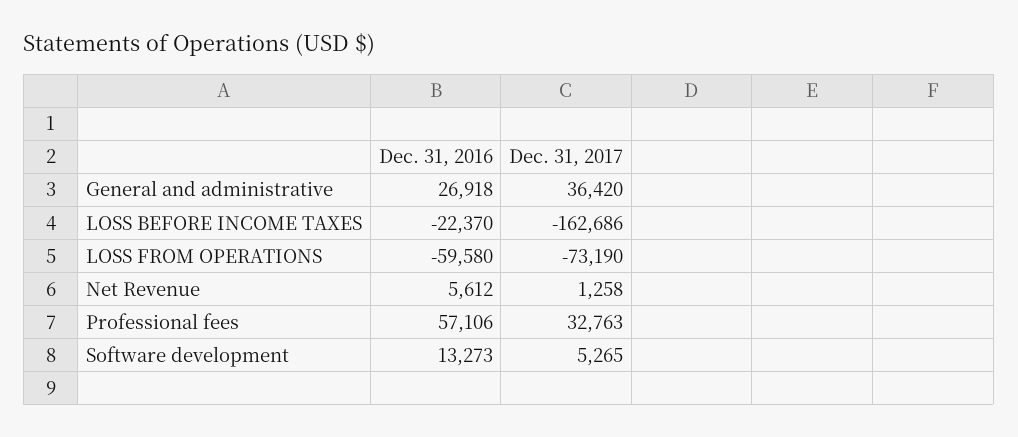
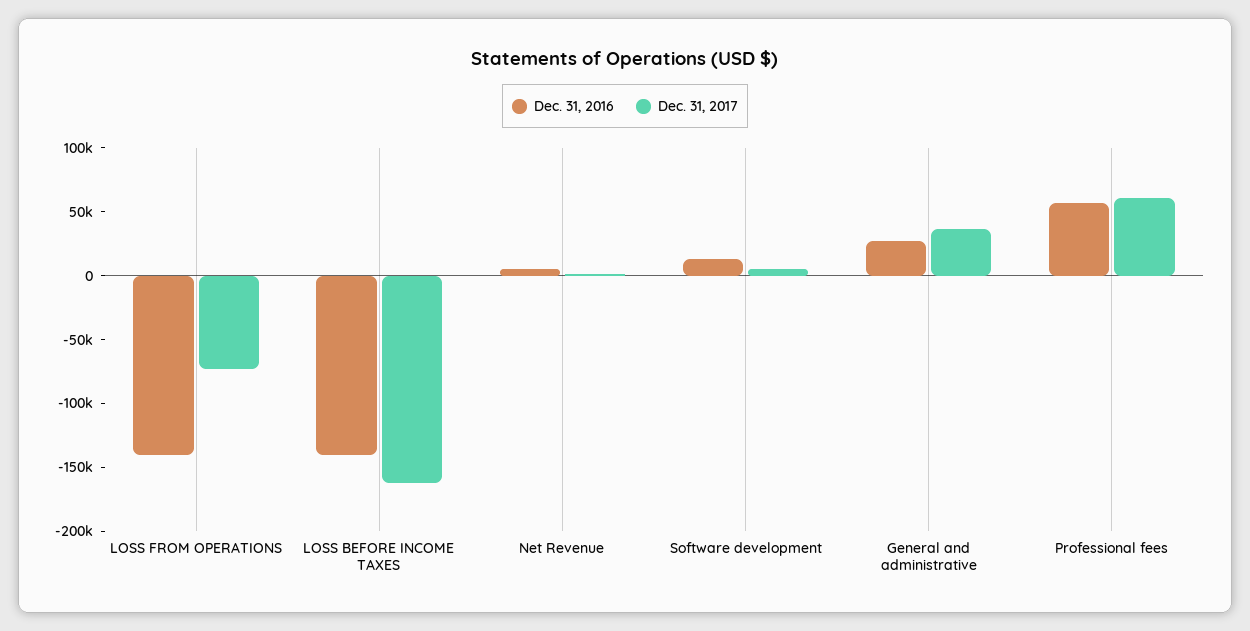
  {
    "Dec. 31, 2016": {
      "General and administrative": 26918,
-     "LOSS BEFORE INCOME TAXES": -22370,
+     "LOSS BEFORE INCOME TAXES": -140000,
-     "LOSS FROM OPERATIONS": -59580,
+     "LOSS FROM OPERATIONS": -140000,
      "Net Revenue": 5612,
      "Professional fees": 57106,
      "Software development": 13273
    },
    "Dec. 31, 2017": {
      "General and administrative": 36420,
      "LOSS BEFORE INCOME TAXES": -162686,
      "LOSS FROM OPERATIONS": -73190,
      "Net Revenue": 1258,
-     "Professional fees": 32763,
+     "Professional fees": 60000,
      "Software development": 5265
    }
  }

